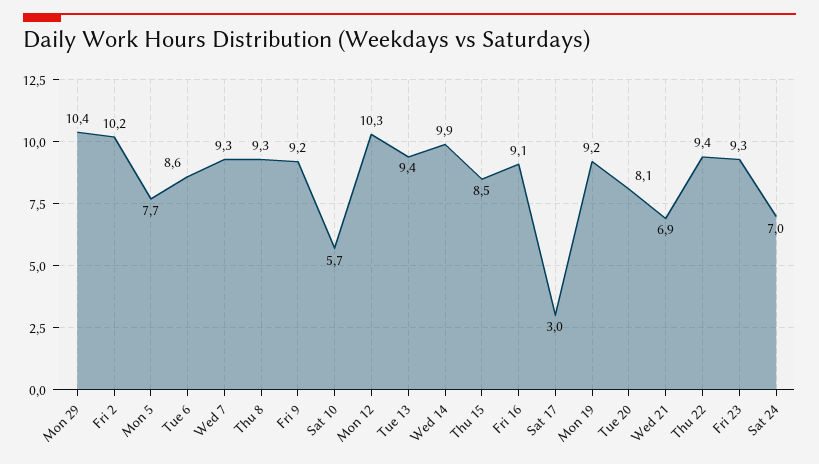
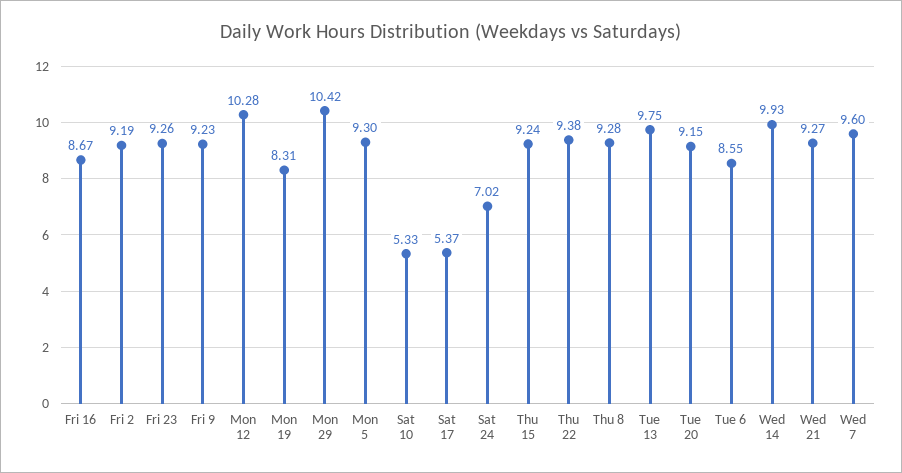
  {
    "Mon 29": 10.42,
-   "Fri 2": 10.2,
+   "Fri 2": 9.19,
-   "Mon 5": 7.7,
+   "Mon 5": 9.3,
    "Tue 6": 8.55,
-   "Wed 7": 9.3,
+   "Wed 7": 9.6,
    "Thu 8": 9.28,
    "Fri 9": 9.23,
-   "Sat 10": 5.7,
+   "Sat 10": 5.33,
    "Mon 12": 10.28,
-   "Tue 13": 9.4,
+   "Tue 13": 9.75,
    "Wed 14": 9.93,
-   "Thu 15": 8.5,
+   "Thu 15": 9.24,
-   "Fri 16": 9.1,
+   "Fri 16": 8.67,
-   "Sat 17": 3,
+   "Sat 17": 5.37,
-   "Mon 19": 9.2,
+   "Mon 19": 8.31,
-   "Tue 20": 8.1,
+   "Tue 20": 9.15,
-   "Wed 21": 6.9,
+   "Wed 21": 9.27,
    "Thu 22": 9.38,
    "Fri 23": 9.26,
    "Sat 24": 7.02
  }

